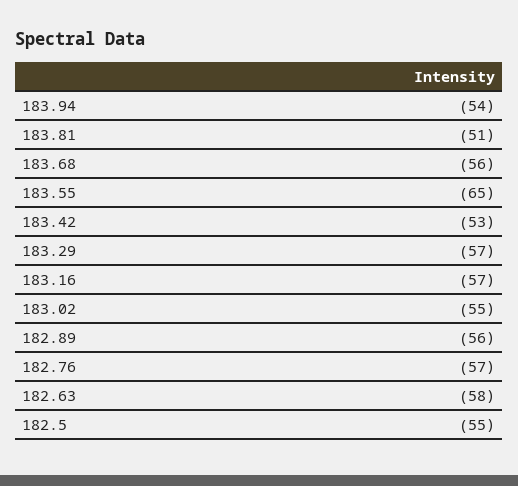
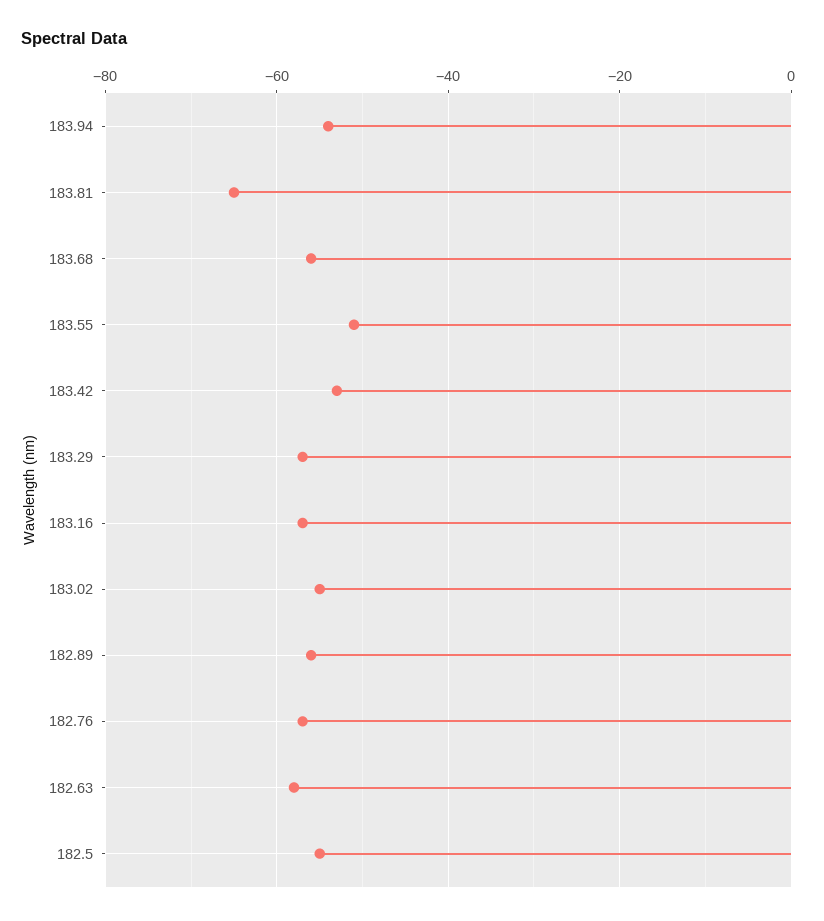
  {
    "183.94": -54,
-   "183.81": -51,
+   "183.81": -65,
    "183.68": -56,
-   "183.55": -65,
+   "183.55": -50,
    "183.42": -53,
    "183.29": -57,
    "183.16": -57,
    "183.02": -55,
    "182.89": -56,
    "182.76": -57,
    "182.63": -58,
    "182.5": -55
  }

